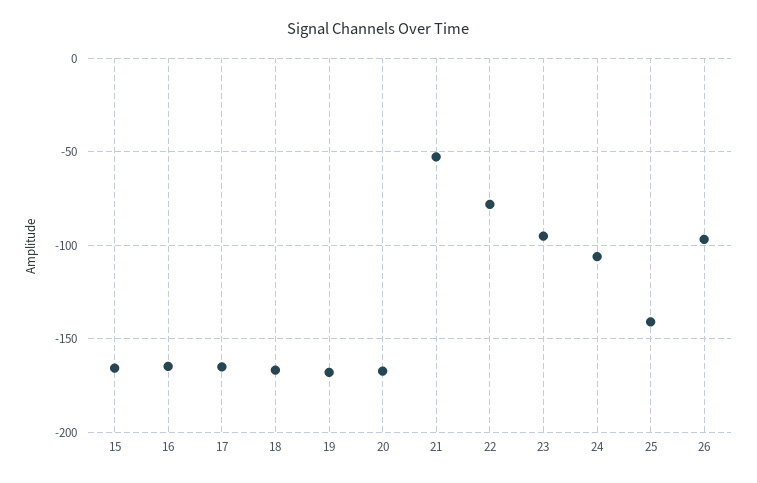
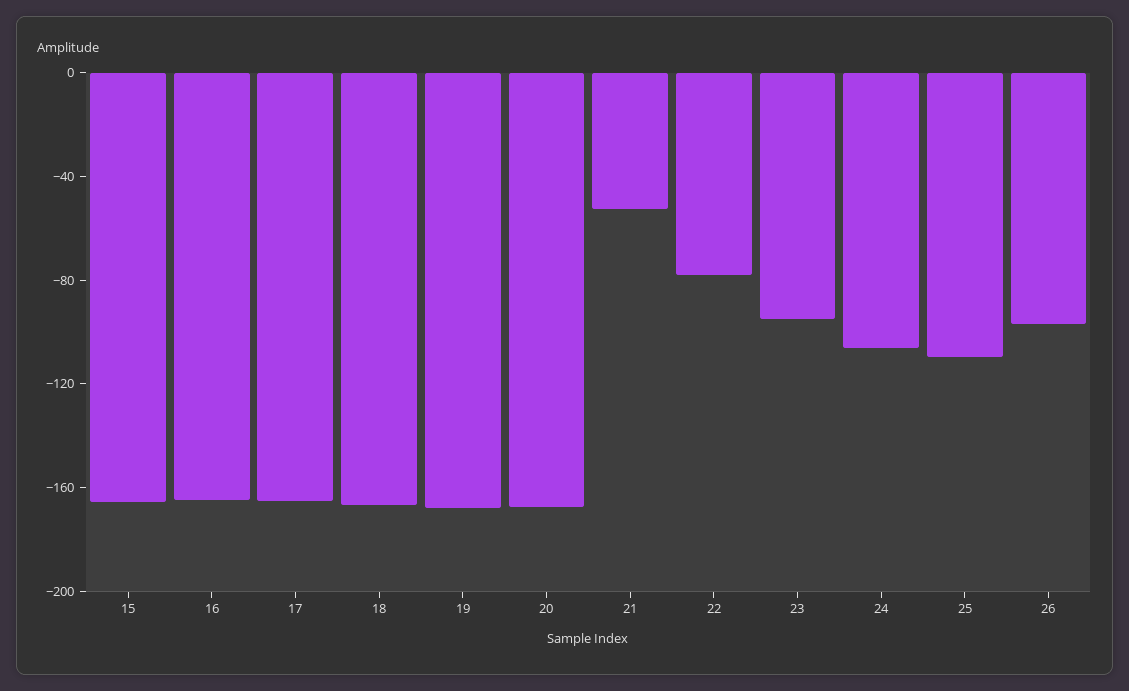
  {
    "15": -165,
    "16": -165,
    "17": -165,
    "18": -165,
    "19": -170,
    "20": -165,
    "21": -55,
    "22": -80,
    "23": -95,
    "24": -105,
-   "25": -140,
+   "25": -110,
    "26": -95
  }

